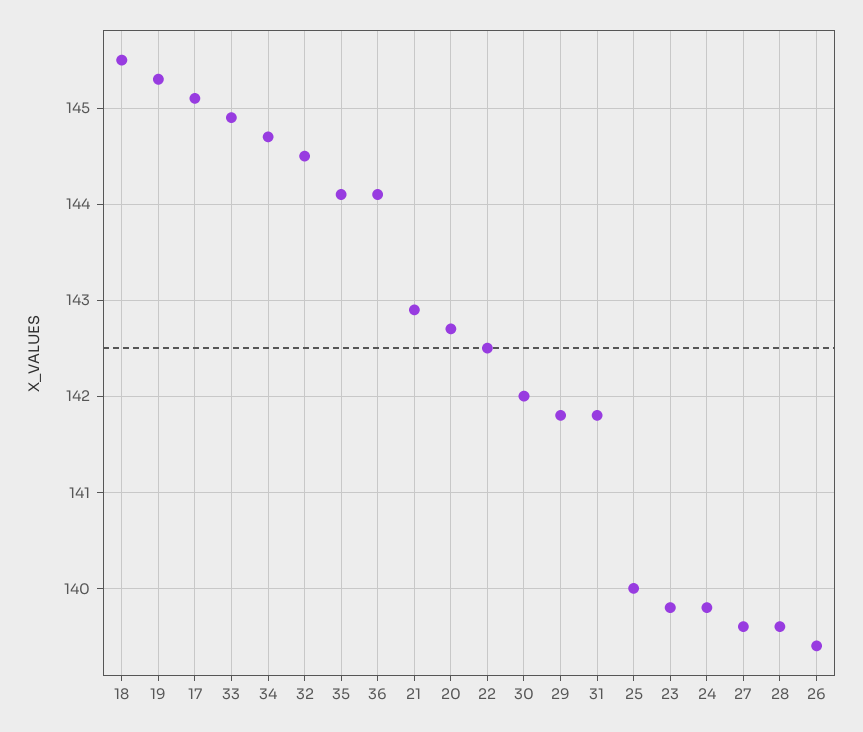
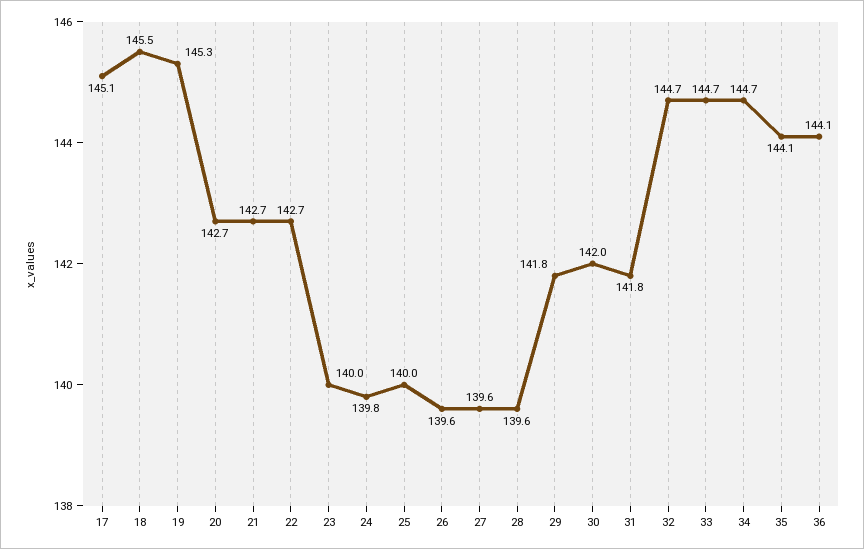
  {
    "18": 145.5,
    "19": 145.3,
    "17": 145.1,
-   "33": 144.9,
+   "33": 144.7,
    "34": 144.7,
-   "32": 144.5,
+   "32": 144.7,
    "35": 144.1,
    "36": 144.1,
-   "21": 142.9,
+   "21": 142.7,
    "20": 142.7,
-   "22": 142.5,
+   "22": 142.7,
    "30": 142,
    "29": 141.8,
    "31": 141.8,
    "25": 140,
-   "23": 139.8,
+   "23": 140,
    "24": 139.8,
    "27": 139.6,
    "28": 139.6,
-   "26": 139.4
+   "26": 139.6
  }

